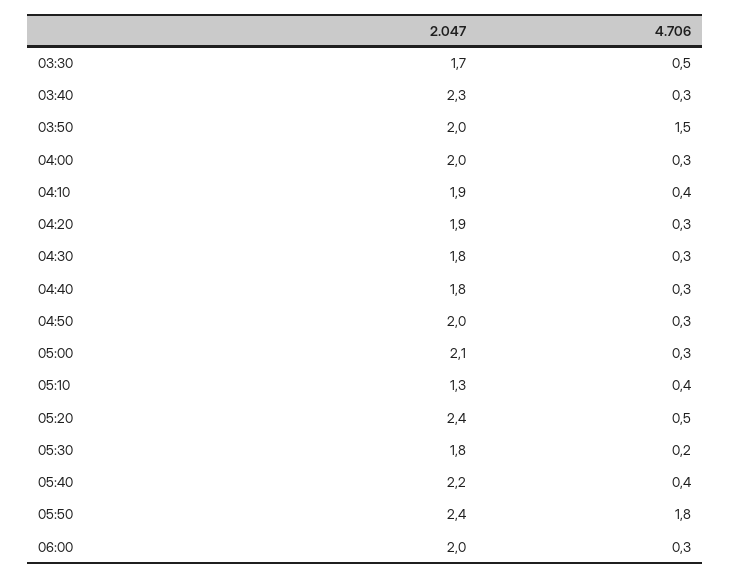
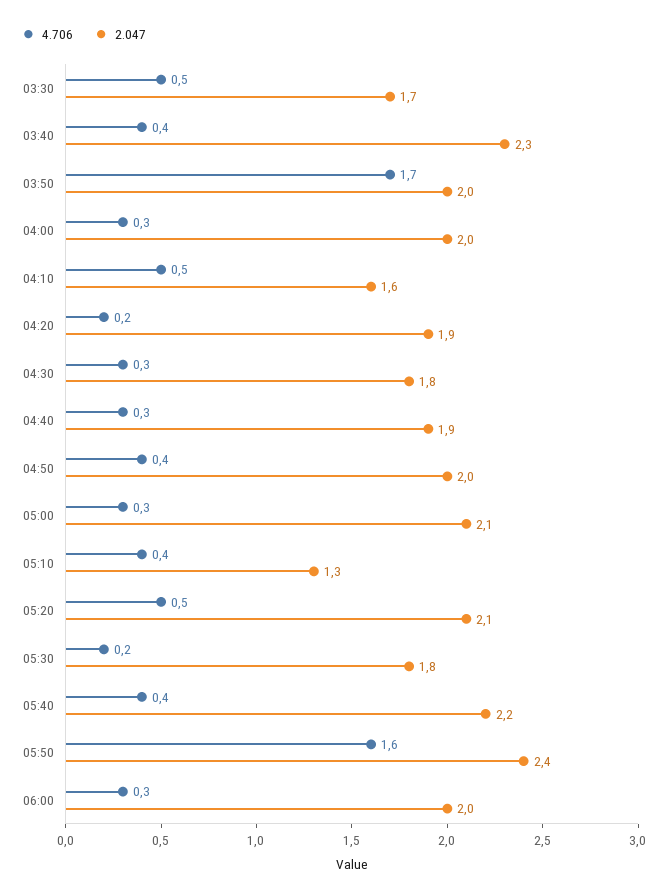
  {
    "2.047": {
      "03:30": 1.7,
      "03:40": 2.3,
      "03:50": 2,
      "04:00": 2,
-     "04:10": 1.9,
+     "04:10": 1.6,
      "04:20": 1.9,
      "04:30": 1.8,
-     "04:40": 1.8,
+     "04:40": 1.9,
      "04:50": 2,
      "05:00": 2.1,
      "05:10": 1.3,
-     "05:20": 2.4,
+     "05:20": 2.1,
      "05:30": 1.8,
      "05:40": 2.2,
      "05:50": 2.4,
      "06:00": 2
    },
    "4.706": {
      "03:30": 0.5,
-     "03:40": 0.3,
+     "03:40": 0.4,
-     "03:50": 1.5,
+     "03:50": 1.7,
      "04:00": 0.3,
-     "04:10": 0.4,
+     "04:10": 0.5,
-     "04:20": 0.3,
+     "04:20": 0.2,
      "04:30": 0.3,
      "04:40": 0.3,
-     "04:50": 0.3,
+     "04:50": 0.4,
      "05:00": 0.3,
      "05:10": 0.4,
      "05:20": 0.5,
      "05:30": 0.2,
      "05:40": 0.4,
-     "05:50": 1.8,
+     "05:50": 1.6,
      "06:00": 0.3
    }
  }

